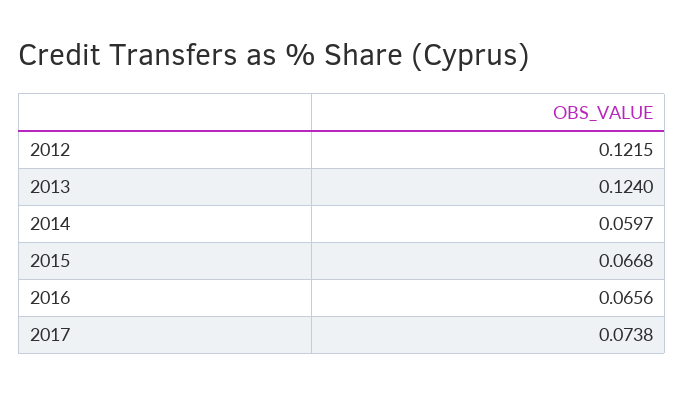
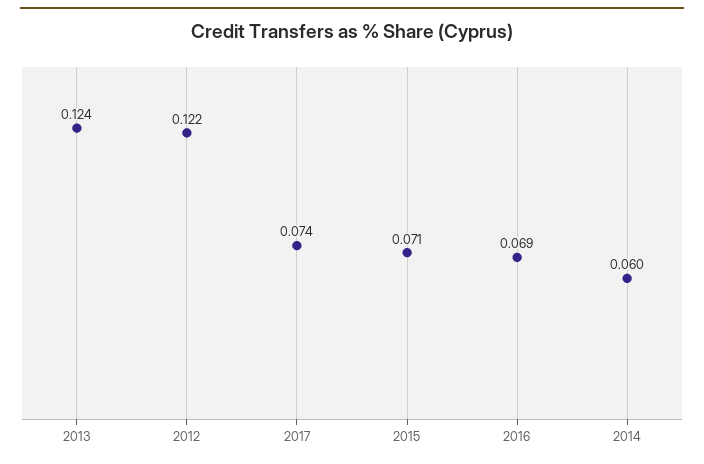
  {
    "2012": 0.1215,
    "2013": 0.124,
    "2014": 0.0597,
-   "2015": 0.0668,
+   "2015": 0.071,
-   "2016": 0.0656,
+   "2016": 0.069,
    "2017": 0.0738
  }

